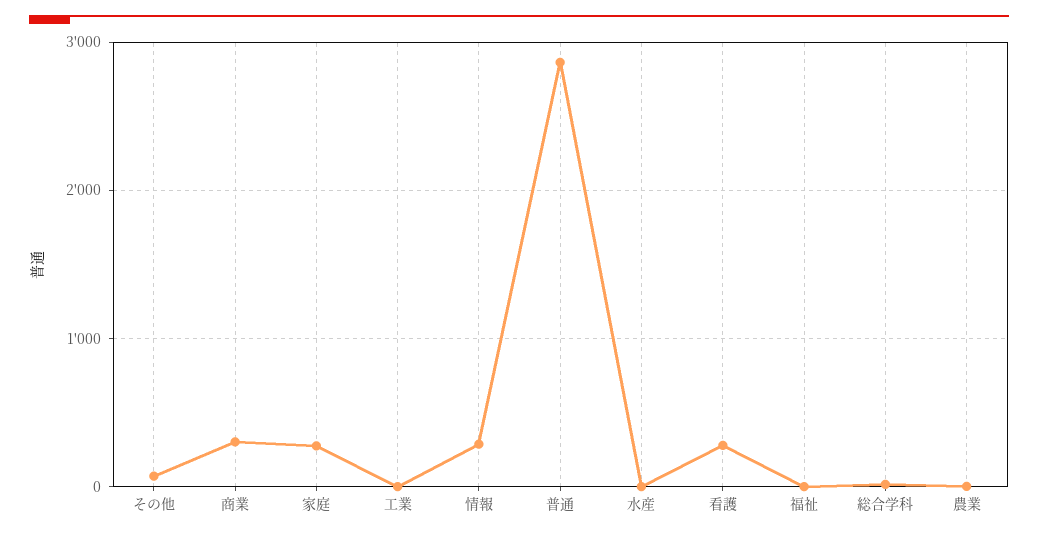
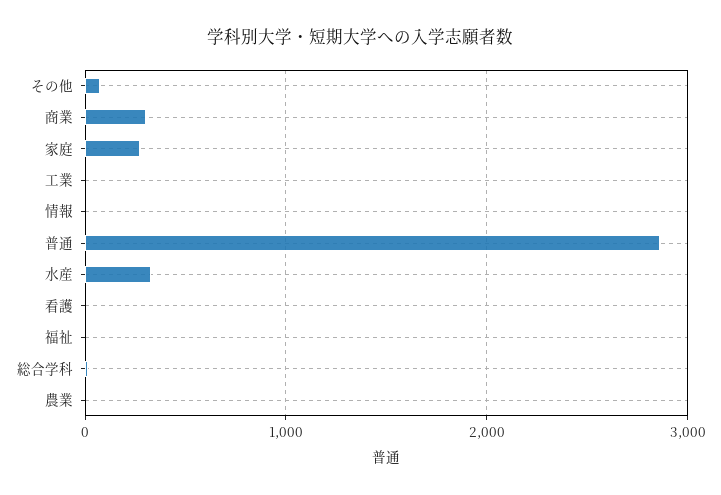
  {
    "その他": 100,
    "商業": 300,
    "家庭": 300,
    "工業": 0,
-   "情報": 300,
+   "情報": 0,
    "普通": 2900,
-   "水産": 0,
+   "水産": 300,
-   "看護": 300,
+   "看護": 0,
    "福祉": 0,
    "総合学科": 0,
    "農業": 0
  }

